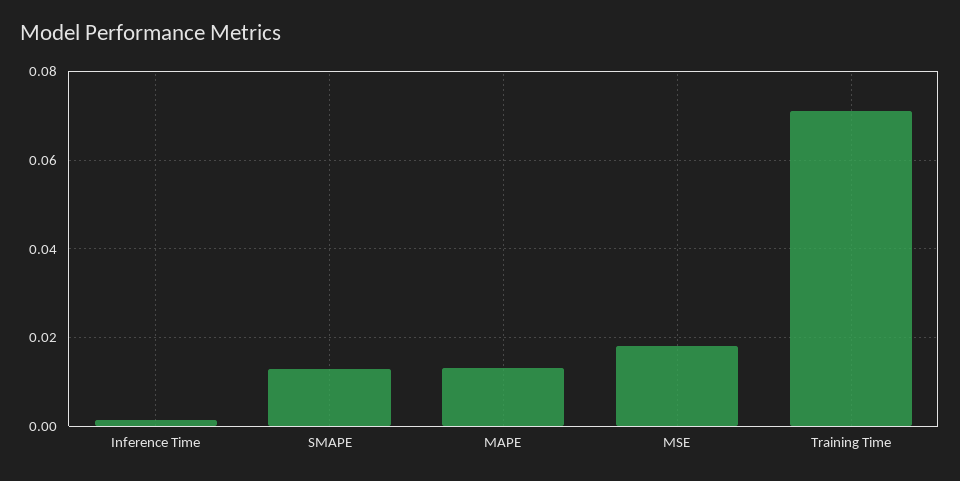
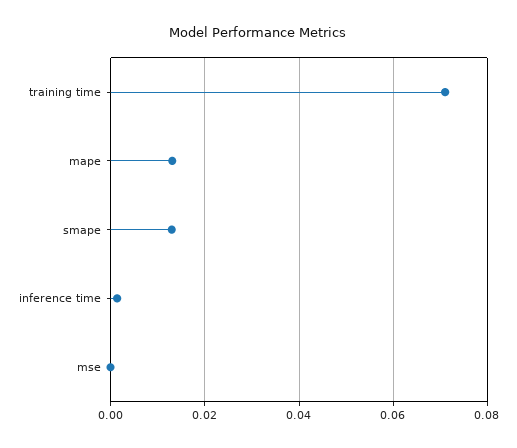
  {
    "Inference Time": 0.002,
    "SMAPE": 0.014,
    "MAPE": 0.014,
-   "MSE": 0.018,
+   "MSE": 0,
    "Training Time": 0.072
  }

